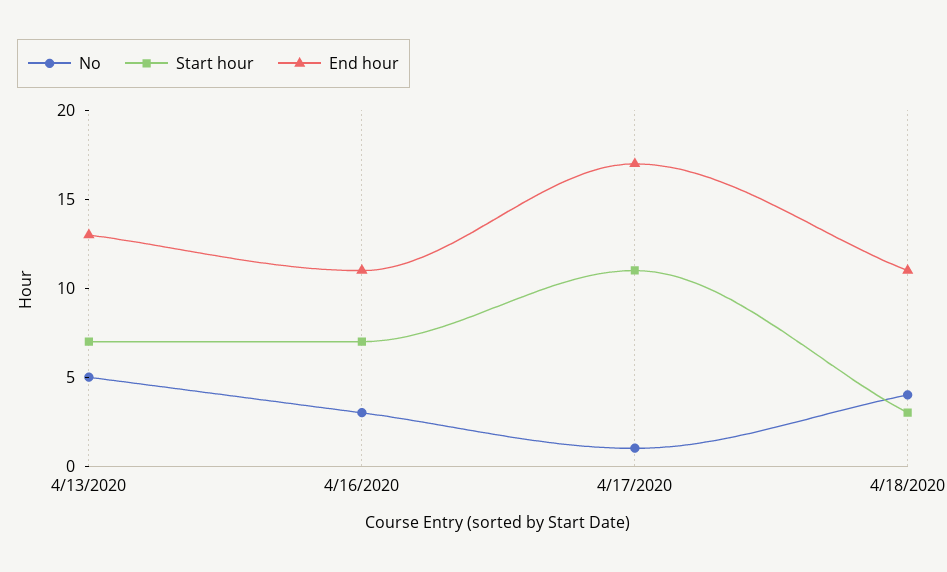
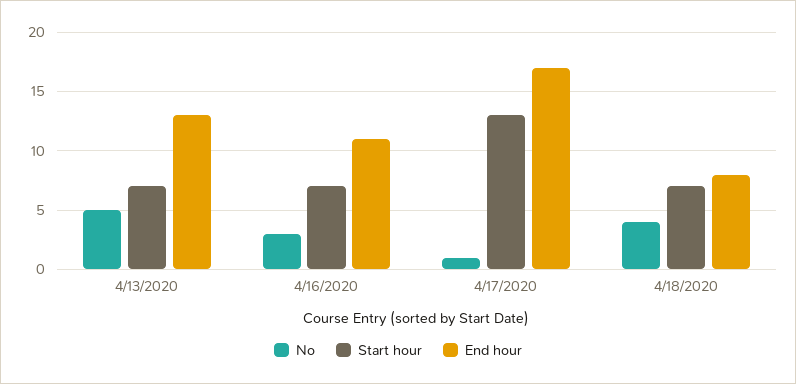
  {
    "No": {
      "4/13/2020": 5,
      "4/16/2020": 3,
      "4/17/2020": 1,
      "4/18/2020": 4
    },
    "Start hour": {
      "4/13/2020": 7,
      "4/16/2020": 7,
-     "4/17/2020": 11,
+     "4/17/2020": 13,
-     "4/18/2020": 3
+     "4/18/2020": 7
    },
    "End hour": {
      "4/13/2020": 13,
      "4/16/2020": 11,
      "4/17/2020": 17,
-     "4/18/2020": 11
+     "4/18/2020": 8
    }
  }

